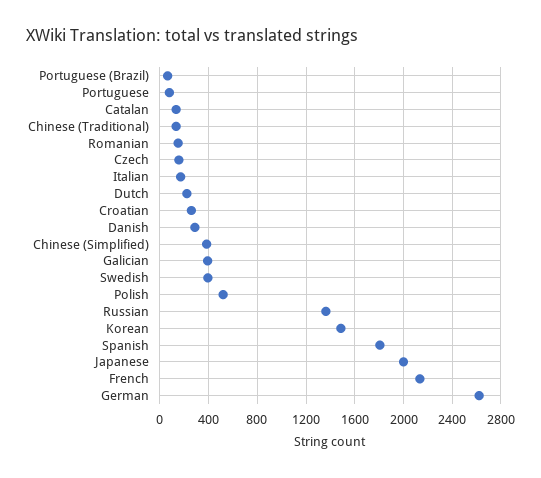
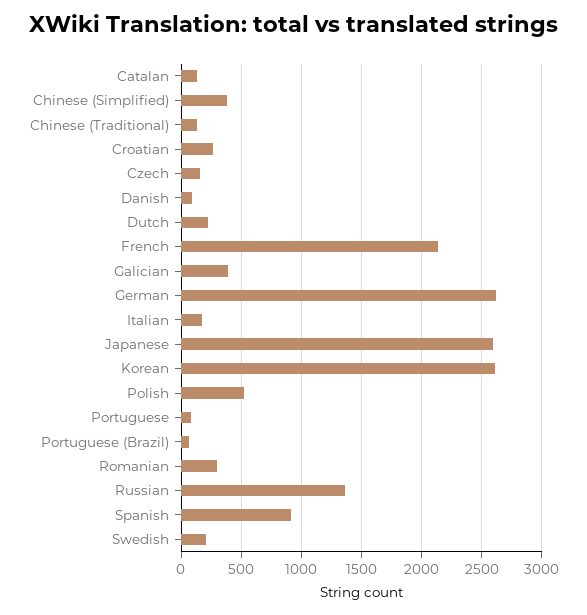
  {
    "Portuguese (Brazil)": 50,
    "Portuguese": 100,
    "Catalan": 150,
    "Chinese (Traditional)": 150,
-   "Romanian": 150,
+   "Romanian": 300,
    "Czech": 150,
    "Italian": 150,
    "Dutch": 200,
    "Croatian": 250,
-   "Danish": 300,
+   "Danish": 100,
    "Chinese (Simplified)": 400,
    "Galician": 400,
-   "Swedish": 400,
+   "Swedish": 200,
    "Polish": 500,
    "Russian": 1350,
-   "Korean": 1500,
+   "Korean": 2600,
-   "Spanish": 1800,
+   "Spanish": 900,
-   "Japanese": 2000,
+   "Japanese": 2600,
    "French": 2150,
    "German": 2600
  }

